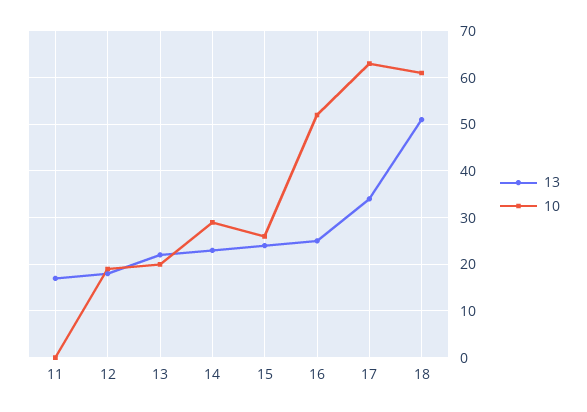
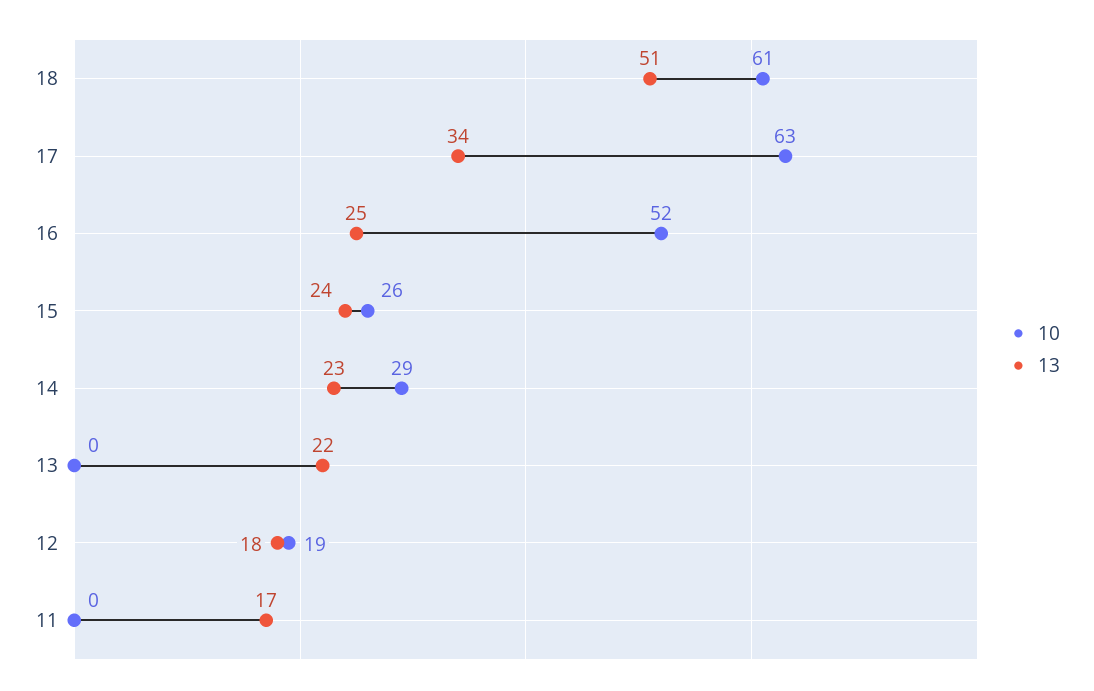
  {
    "13": {
      "11": 17,
      "12": 18,
      "13": 22,
      "14": 23,
      "15": 24,
      "16": 25,
      "17": 34,
      "18": 51
    },
    "10": {
      "11": 0,
      "12": 19,
-     "13": 20,
+     "13": 0,
      "14": 29,
      "15": 26,
      "16": 52,
      "17": 63,
      "18": 61
    }
  }

